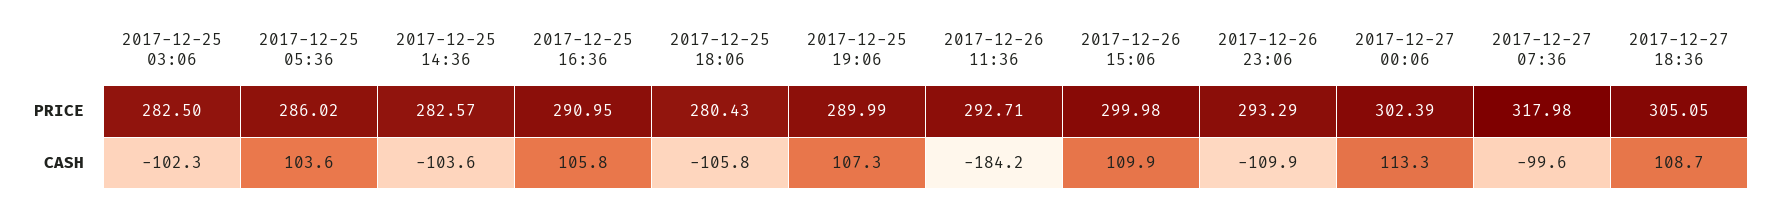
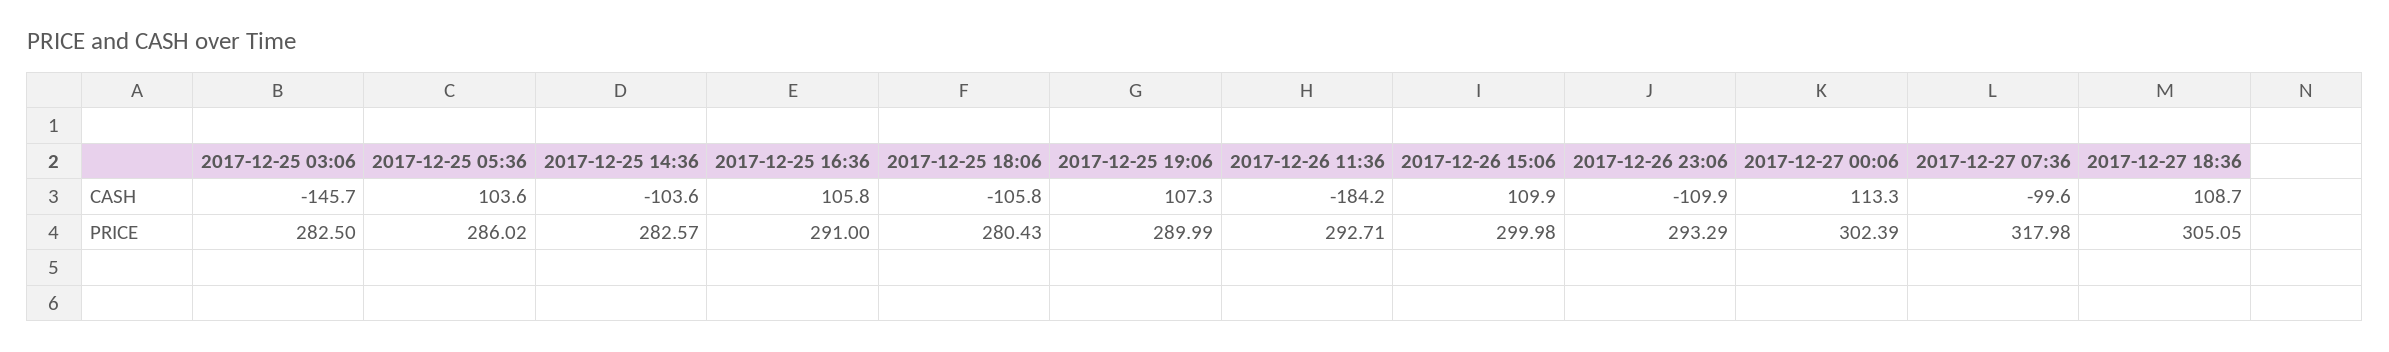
  {
    "2017-12-25 03:06": {
      "PRICE": 282.5,
-     "CASH": -102.3
+     "CASH": -145.7
    },
    "2017-12-25 05:36": {
      "PRICE": 286.02,
      "CASH": 103.6
    },
    "2017-12-25 14:36": {
      "PRICE": 282.57,
      "CASH": -103.6
    },
    "2017-12-25 16:36": {
-     "PRICE": 290.95,
+     "PRICE": 291,
      "CASH": 105.8
    },
    "2017-12-25 18:06": {
      "PRICE": 280.43,
      "CASH": -105.8
    },
    "2017-12-25 19:06": {
      "PRICE": 289.99,
      "CASH": 107.3
    },
    "2017-12-26 11:36": {
      "PRICE": 292.71,
      "CASH": -184.2
    },
    "2017-12-26 15:06": {
      "PRICE": 299.98,
      "CASH": 109.9
    },
    "2017-12-26 23:06": {
      "PRICE": 293.29,
      "CASH": -109.9
    },
    "2017-12-27 00:06": {
      "PRICE": 302.39,
      "CASH": 113.3
    },
    "2017-12-27 07:36": {
      "PRICE": 317.98,
      "CASH": -99.6
    },
    "2017-12-27 18:36": {
      "PRICE": 305.05,
      "CASH": 108.7
    }
  }

